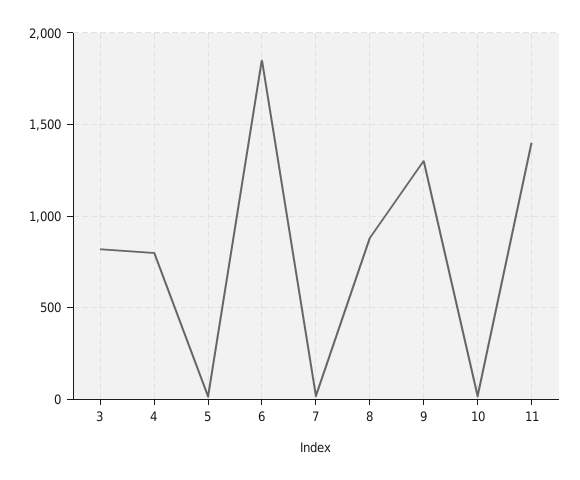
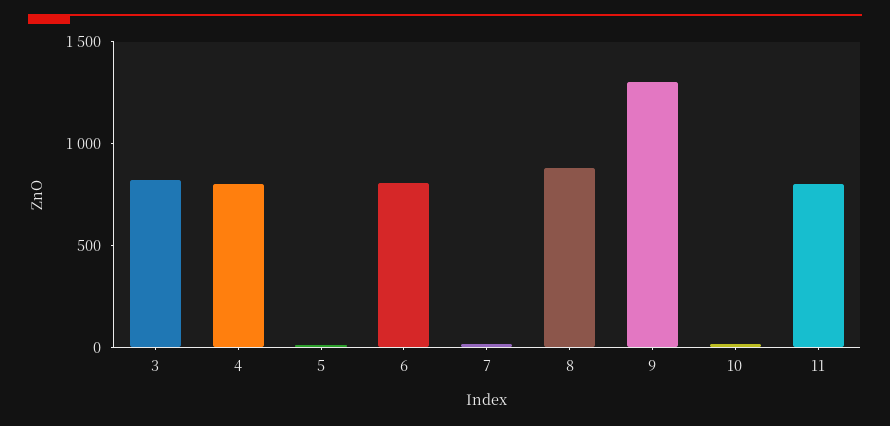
  {
    "3": 800,
    "4": 800,
    "5": 0,
-   "6": 1850,
+   "6": 800,
    "7": 0,
    "8": 900,
    "9": 1300,
    "10": 0,
-   "11": 1400
+   "11": 800
  }

